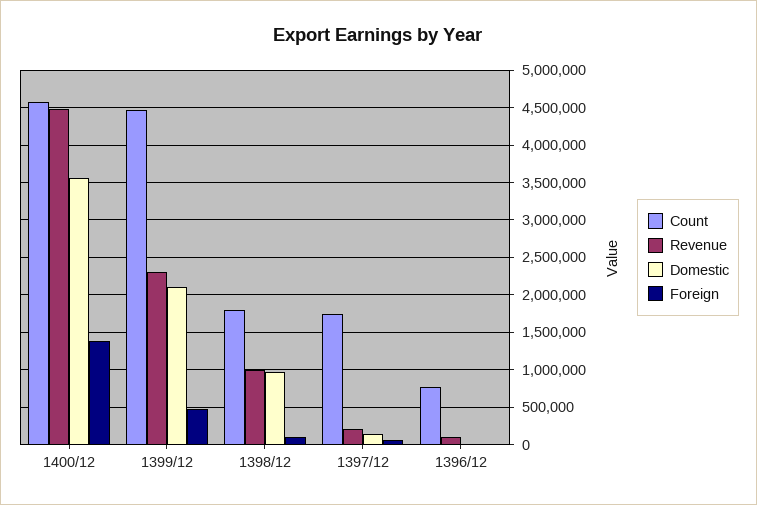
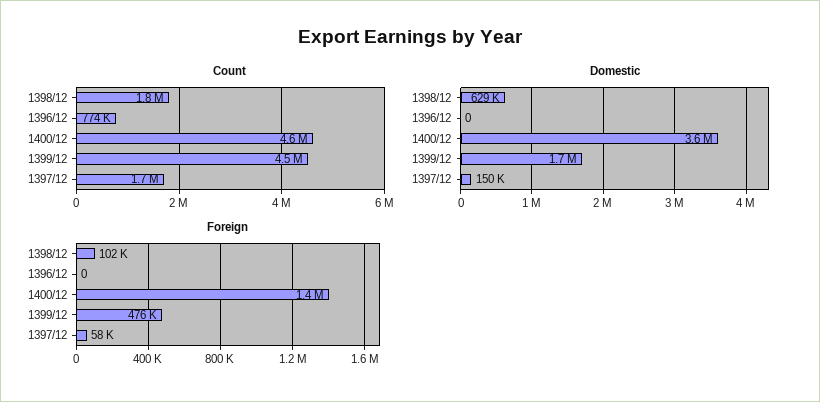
  {
    "Count": {
      "1400/12": 4600000,
      "1399/12": 4500000,
      "1398/12": 1800000,
      "1397/12": 1700000,
      "1396/12": 774000
    },
-   "Revenue": {
-     "1400/12": 4500000,
-     "1399/12": 2300000,
-     "1398/12": 1000000,
-     "1397/12": 200000,
-     "1396/12": 100000
-   },
    "Domestic": {
      "1400/12": 3600000,
-     "1399/12": 2100000,
+     "1399/12": 1700000,
-     "1398/12": 1000000,
+     "1398/12": 629000,
      "1397/12": 150000,
      "1396/12": 0
    },
    "Foreign": {
      "1400/12": 1400000,
      "1399/12": 476000,
      "1398/12": 102000,
      "1397/12": 58000,
      "1396/12": 0
    }
  }

